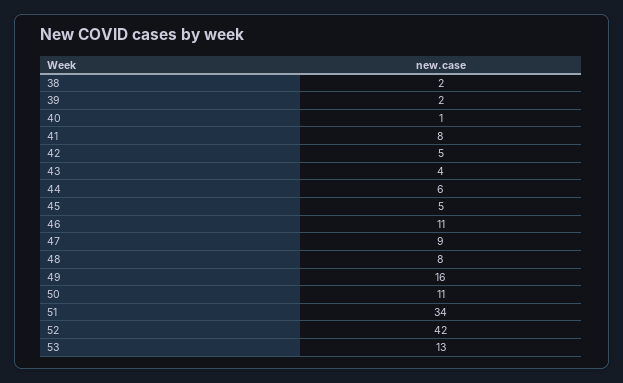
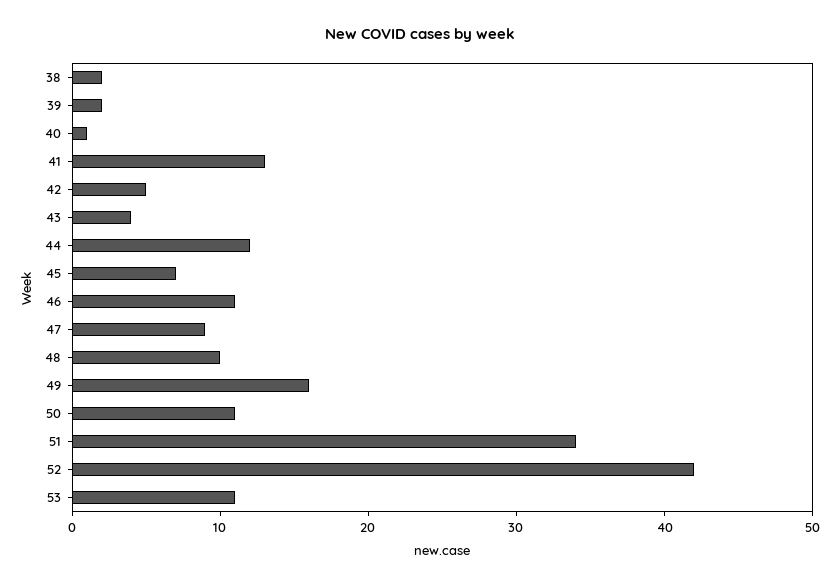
  {
    "38": 2,
    "39": 2,
    "40": 1,
-   "41": 8,
+   "41": 13,
    "42": 5,
    "43": 4,
-   "44": 6,
+   "44": 12,
-   "45": 5,
+   "45": 7,
    "46": 11,
    "47": 9,
-   "48": 8,
+   "48": 10,
    "49": 16,
    "50": 11,
    "51": 34,
    "52": 42,
-   "53": 13
+   "53": 11
  }

